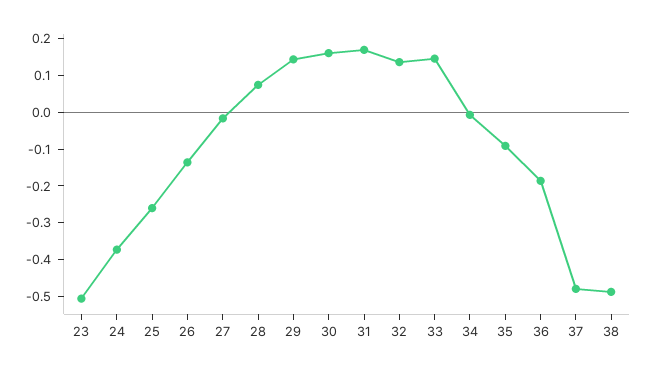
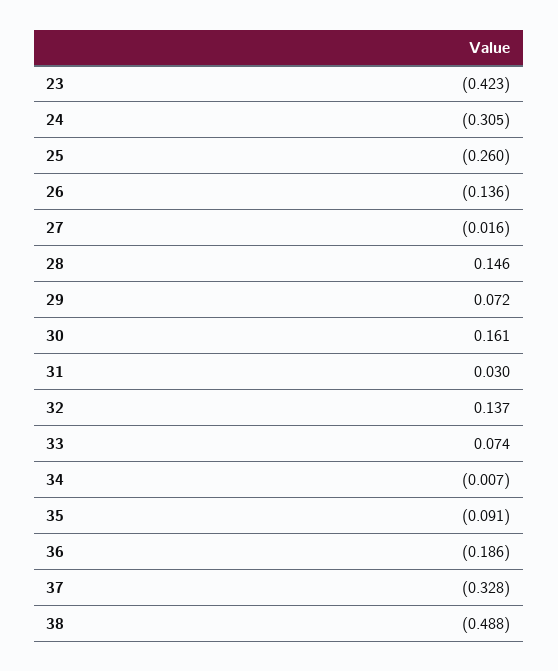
  {
-   "23": -0.5,
+   "23": -0.423,
-   "24": -0.375,
+   "24": -0.305,
    "25": -0.26,
    "26": -0.136,
    "27": -0.016,
-   "28": 0.075,
+   "28": 0.146,
-   "29": 0.15,
+   "29": 0.072,
    "30": 0.161,
-   "31": 0.175,
+   "31": 0.03,
    "32": 0.137,
-   "33": 0.15,
+   "33": 0.074,
    "34": -0.007,
    "35": -0.091,
    "36": -0.186,
-   "37": -0.475,
+   "37": -0.328,
    "38": -0.488
  }

